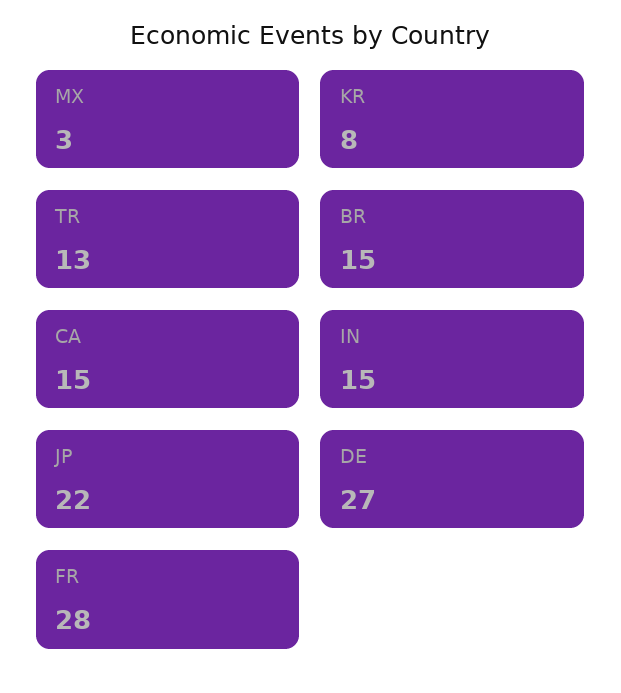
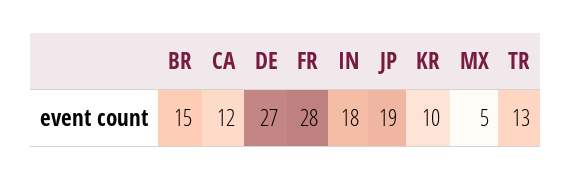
  {
-   "MX": 3,
+   "MX": 5,
-   "KR": 8,
+   "KR": 10,
    "TR": 13,
    "BR": 15,
-   "CA": 15,
+   "CA": 12,
-   "IN": 15,
+   "IN": 18,
-   "JP": 22,
+   "JP": 19,
    "DE": 27,
    "FR": 28
  }

